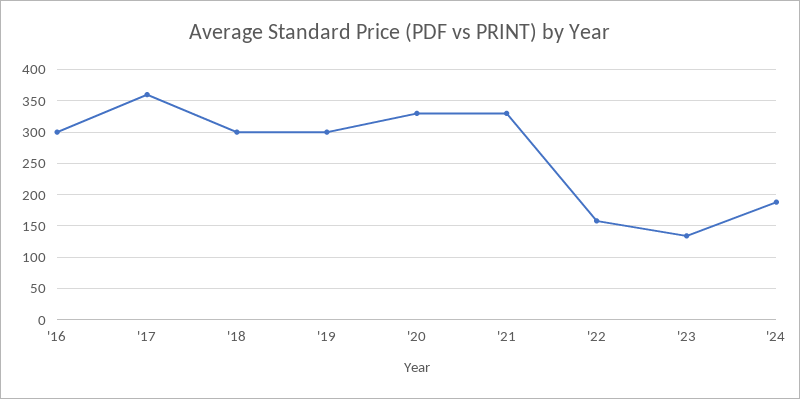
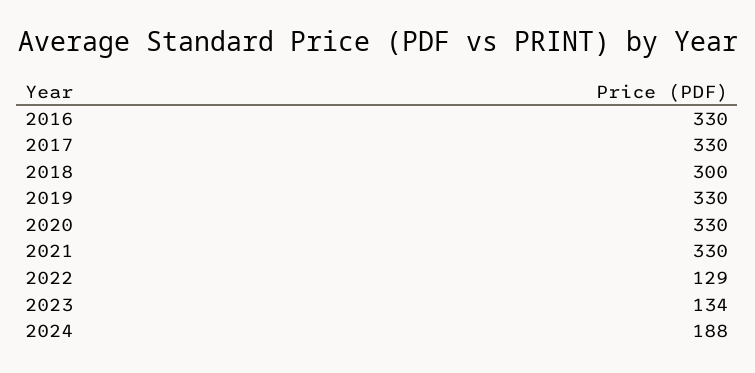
  {
-   "'16": 300,
+   "'16": 330,
-   "'17": 360,
+   "'17": 330,
    "'18": 300,
-   "'19": 300,
+   "'19": 330,
    "'20": 330,
    "'21": 330,
-   "'22": 160,
+   "'22": 129,
    "'23": 134,
    "'24": 188
  }

